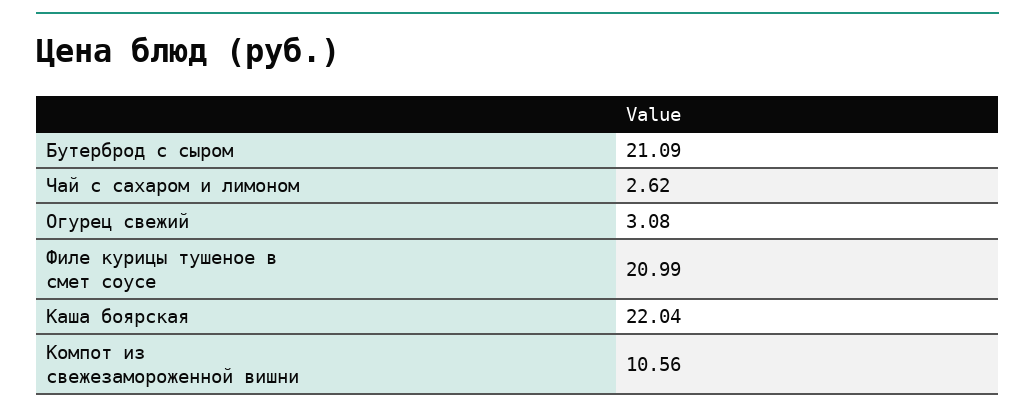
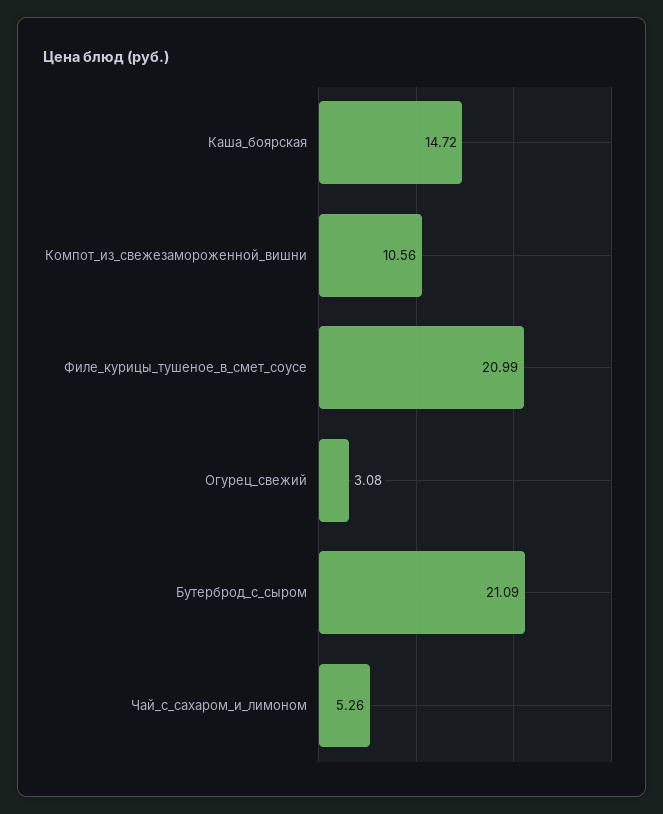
  {
    "Бутерброд с сыром": 21.09,
-   "Чай с сахаром и лимоном": 2.62,
+   "Чай с сахаром и лимоном": 5.26,
    "Огурец свежий": 3.08,
    "Филе курицы тушеное в смет соусе": 20.99,
-   "Каша боярская": 22.04,
+   "Каша боярская": 14.72,
    "Компот из свежезамороженной вишни": 10.56
  }

